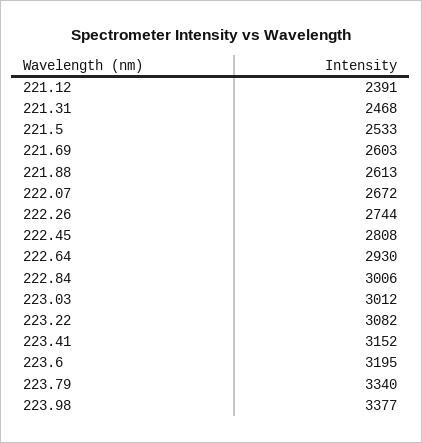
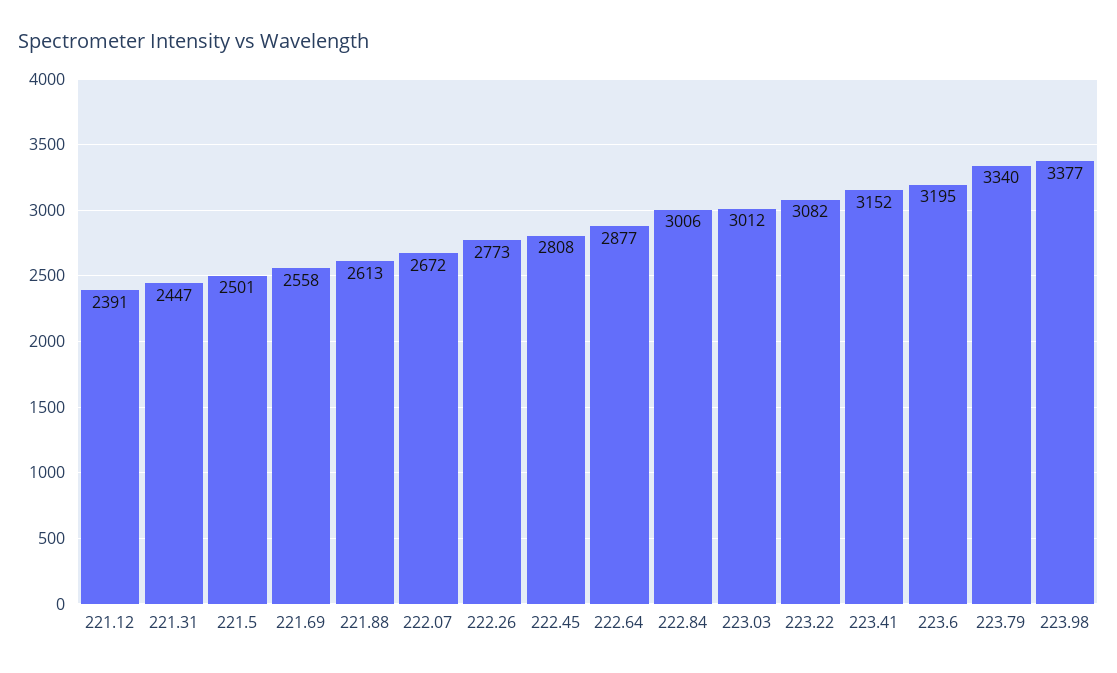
  {
    "221.12": 2391,
-   "221.31": 2468,
+   "221.31": 2447,
-   "221.5": 2533,
+   "221.5": 2501,
-   "221.69": 2603,
+   "221.69": 2558,
    "221.88": 2613,
    "222.07": 2672,
-   "222.26": 2744,
+   "222.26": 2773,
    "222.45": 2808,
-   "222.64": 2930,
+   "222.64": 2877,
    "222.84": 3006,
    "223.03": 3012,
    "223.22": 3082,
    "223.41": 3152,
    "223.6": 3195,
    "223.79": 3340,
    "223.98": 3377
  }

